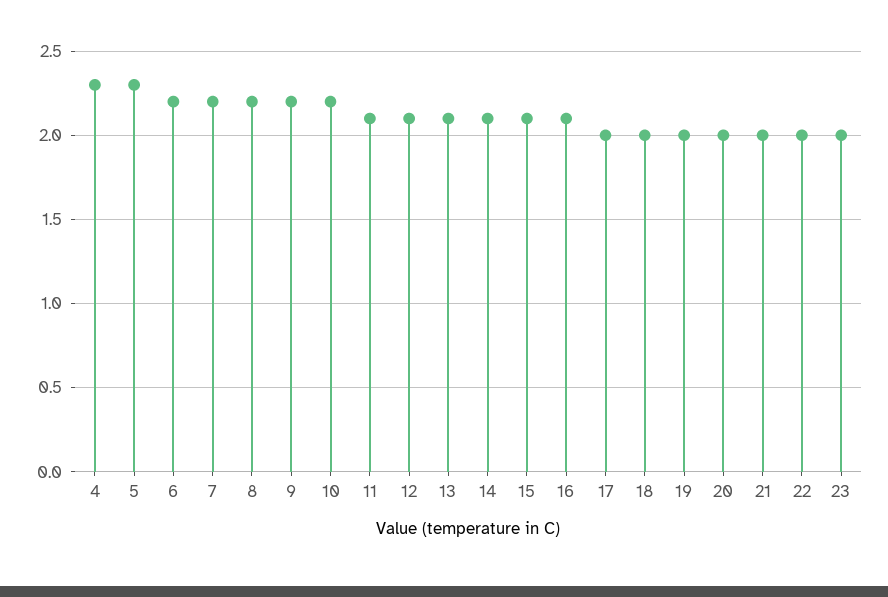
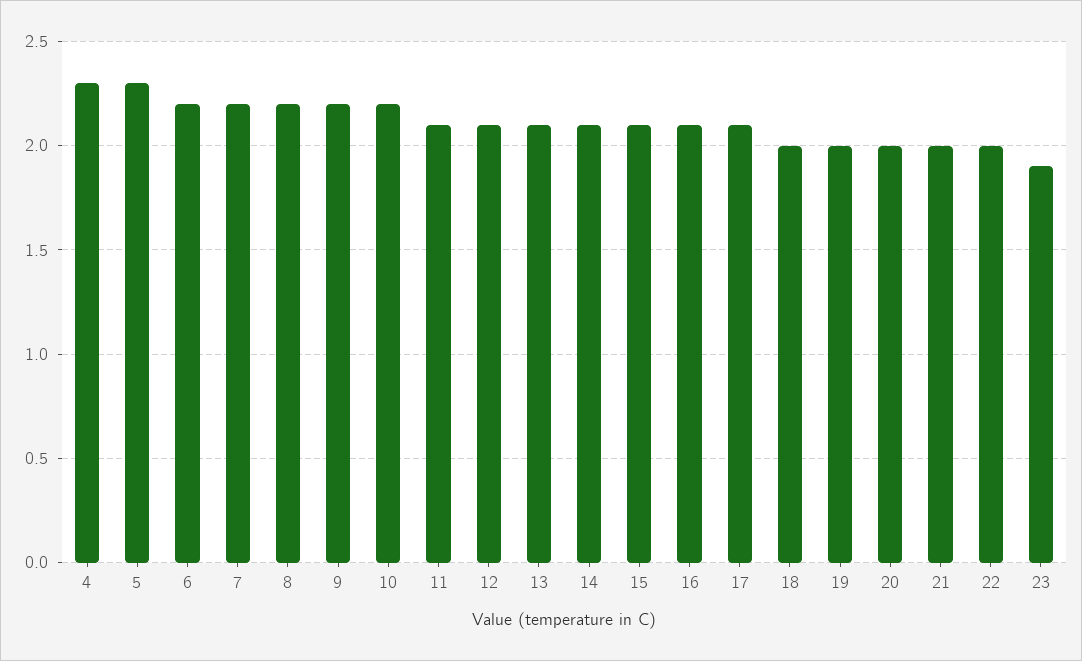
  {
    "4": 2.3,
    "5": 2.3,
    "6": 2.2,
    "7": 2.2,
    "8": 2.2,
    "9": 2.2,
    "10": 2.2,
    "11": 2.1,
    "12": 2.1,
    "13": 2.1,
    "14": 2.1,
    "15": 2.1,
    "16": 2.1,
-   "17": 2,
+   "17": 2.1,
    "18": 2,
    "19": 2,
    "20": 2,
    "21": 2,
    "22": 2,
-   "23": 2
+   "23": 1.9
  }

